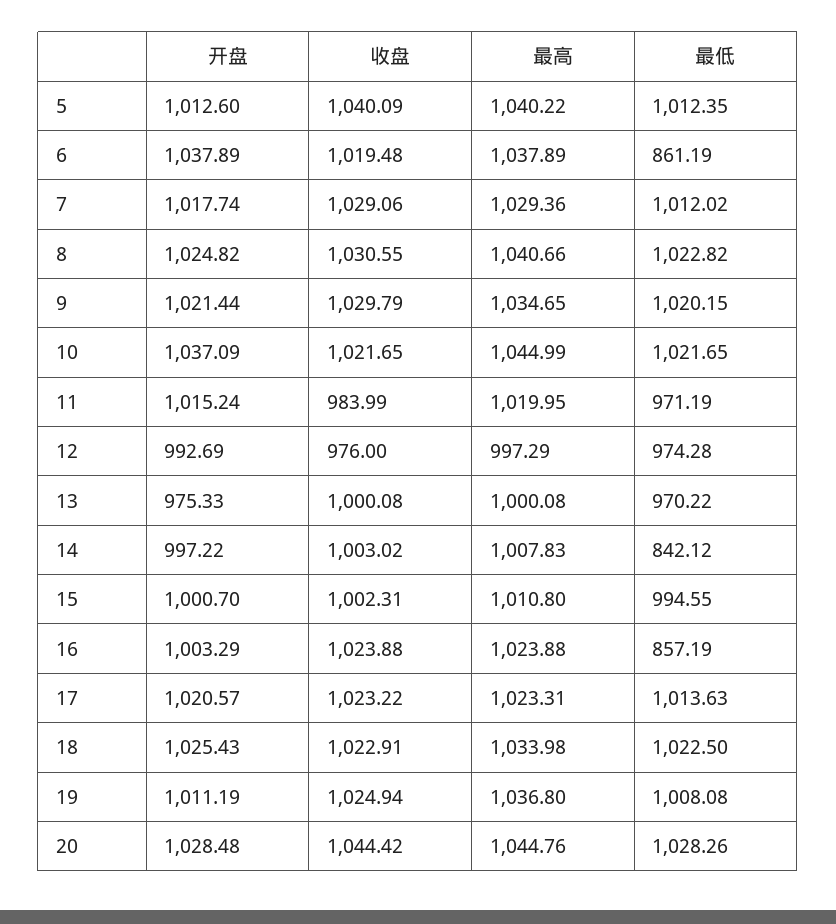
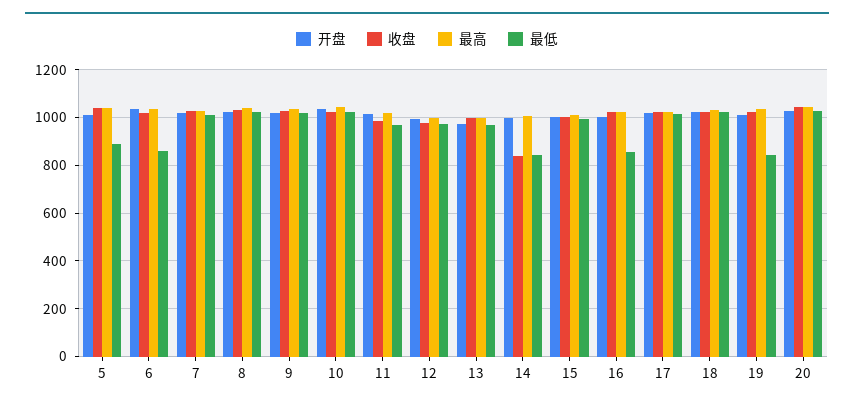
  {
    "开盘": {
      "5": 1012.6,
      "6": 1037.89,
      "7": 1017.74,
      "8": 1024.82,
      "9": 1021.44,
      "10": 1037.09,
      "11": 1015.24,
      "12": 992.69,
      "13": 975.33,
      "14": 997.22,
      "15": 1000.7,
      "16": 1003.29,
      "17": 1020.57,
      "18": 1025.43,
      "19": 1011.19,
      "20": 1028.48
    },
    "收盘": {
      "5": 1040.09,
      "6": 1019.48,
      "7": 1029.06,
      "8": 1030.55,
      "9": 1029.79,
      "10": 1021.65,
      "11": 983.99,
      "12": 976,
      "13": 1000.08,
-     "14": 1003.02,
+     "14": 850,
      "15": 1002.31,
      "16": 1023.88,
      "17": 1023.22,
      "18": 1022.91,
      "19": 1024.94,
      "20": 1044.42
    },
    "最高": {
      "5": 1040.22,
      "6": 1037.89,
      "7": 1029.36,
      "8": 1040.66,
      "9": 1034.65,
      "10": 1044.99,
      "11": 1019.95,
      "12": 997.29,
      "13": 1000.08,
      "14": 1007.83,
      "15": 1010.8,
      "16": 1023.88,
      "17": 1023.31,
      "18": 1033.98,
      "19": 1036.8,
      "20": 1044.76
    },
    "最低": {
-     "5": 1012.35,
+     "5": 900,
      "6": 861.19,
      "7": 1012.02,
      "8": 1022.82,
      "9": 1020.15,
      "10": 1021.65,
      "11": 971.19,
      "12": 974.28,
      "13": 970.22,
      "14": 842.12,
      "15": 994.55,
      "16": 857.19,
      "17": 1013.63,
      "18": 1022.5,
-     "19": 1008.08,
+     "19": 850,
      "20": 1028.26
    }
  }

